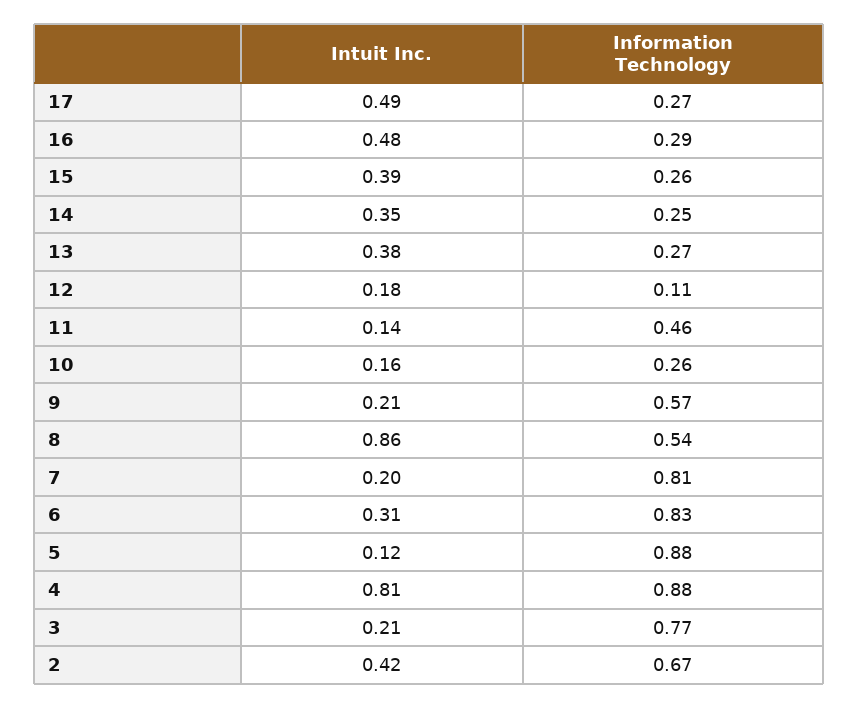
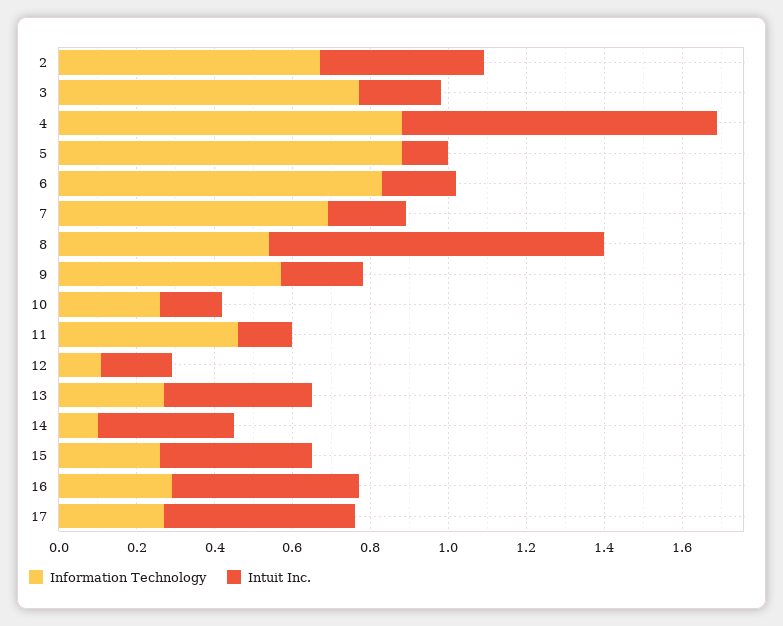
  {
    "Intuit Inc.": {
      "17": 0.49,
      "16": 0.48,
      "15": 0.39,
      "14": 0.35,
      "13": 0.38,
      "12": 0.18,
      "11": 0.14,
      "10": 0.16,
      "9": 0.21,
      "8": 0.86,
      "7": 0.2,
-     "6": 0.31,
+     "6": 0.2,
      "5": 0.12,
      "4": 0.81,
      "3": 0.21,
      "2": 0.42
    },
    "Information Technology": {
      "17": 0.27,
      "16": 0.29,
      "15": 0.26,
-     "14": 0.25,
+     "14": 0.1,
      "13": 0.27,
      "12": 0.11,
      "11": 0.46,
      "10": 0.26,
      "9": 0.57,
      "8": 0.54,
-     "7": 0.81,
+     "7": 0.7,
      "6": 0.83,
      "5": 0.88,
      "4": 0.88,
      "3": 0.77,
      "2": 0.67
    }
  }

